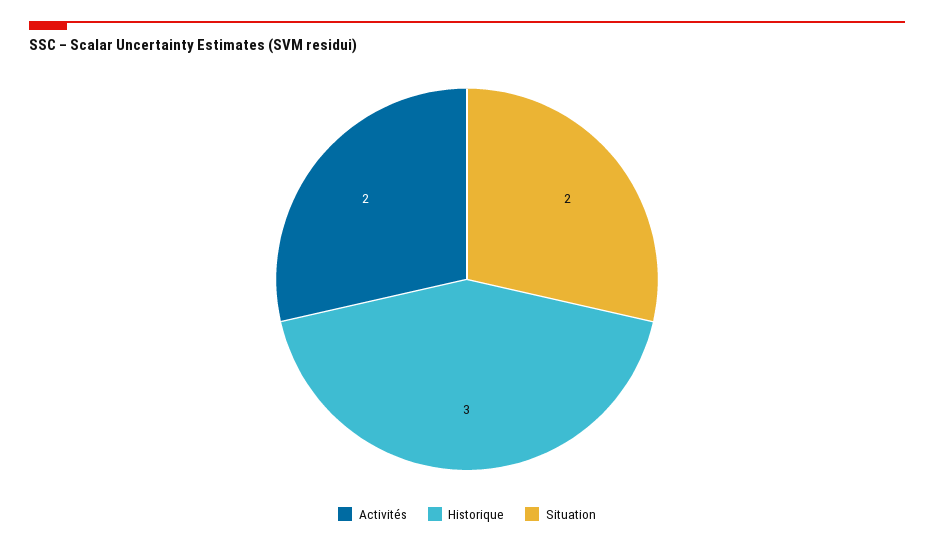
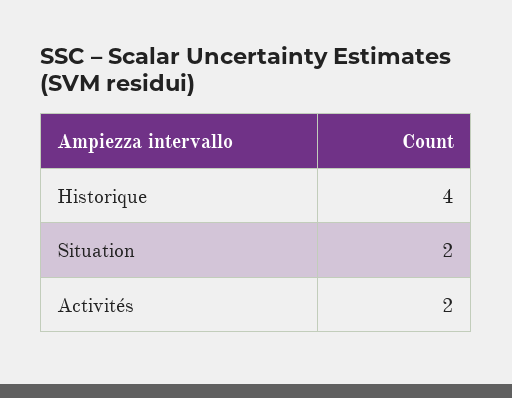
  {
    "Activités": 2,
-   "Historique": 3,
+   "Historique": 4,
    "Situation": 2
  }

